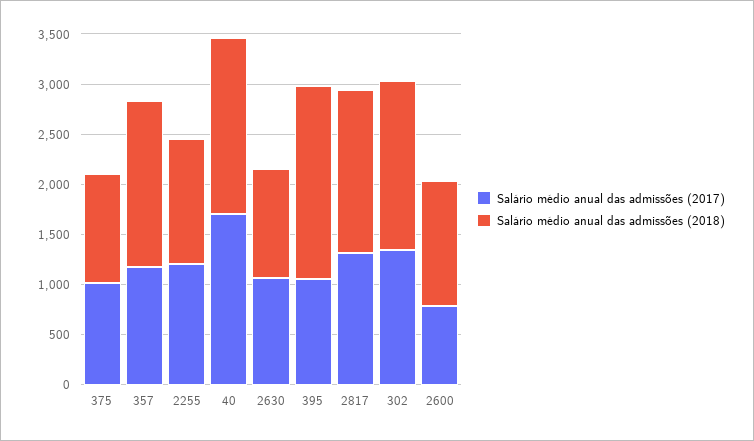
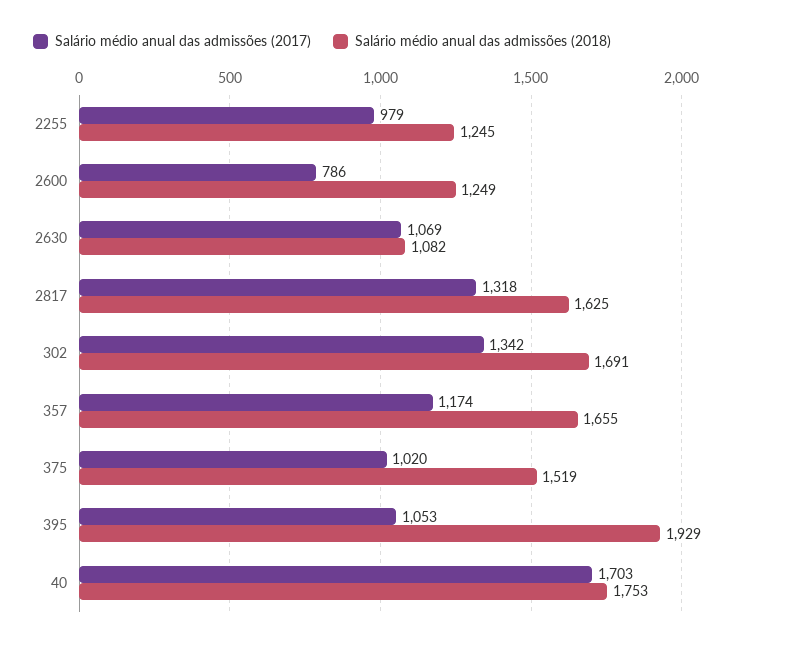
  {
    "Salário médio anual das admissões (2017)": {
      "375": 1020,
      "357": 1174,
-     "2255": 1200,
+     "2255": 979,
      "40": 1703,
      "2630": 1069,
      "395": 1053,
      "2817": 1318,
      "302": 1342,
      "2600": 786
    },
    "Salário médio anual das admissões (2018)": {
-     "375": 1100,
+     "375": 1519,
      "357": 1655,
      "2255": 1245,
      "40": 1753,
      "2630": 1082,
      "395": 1929,
      "2817": 1625,
      "302": 1691,
      "2600": 1249
    }
  }

